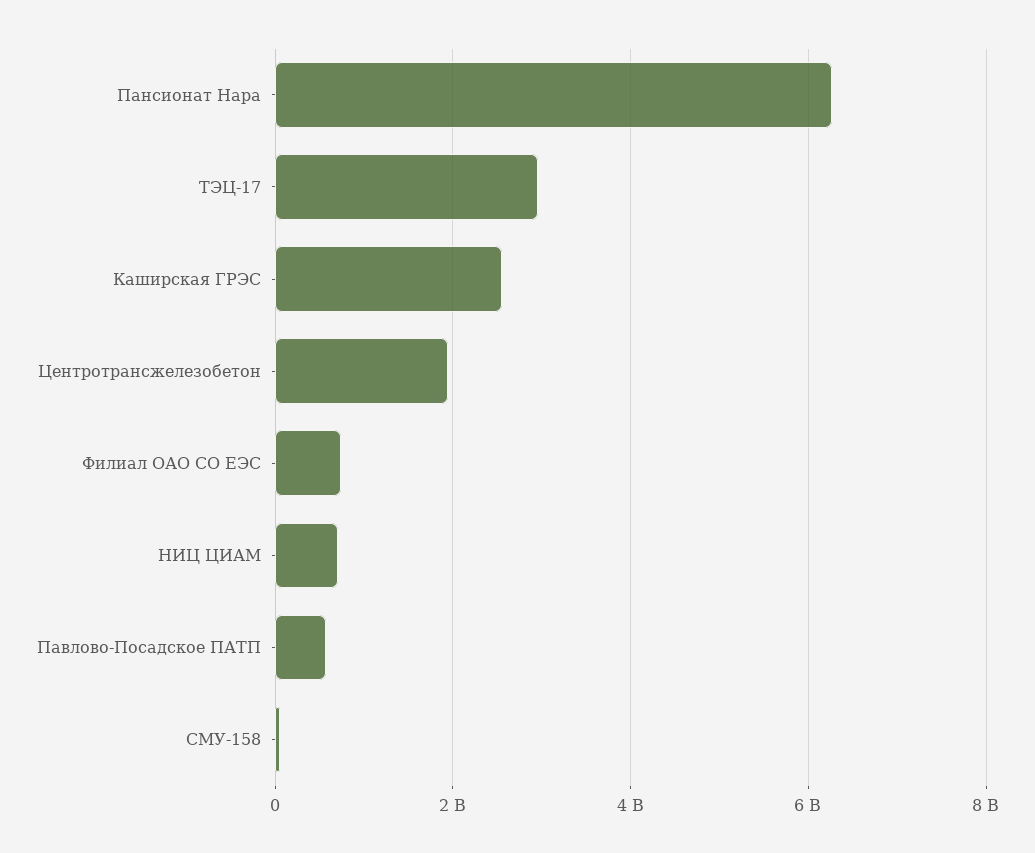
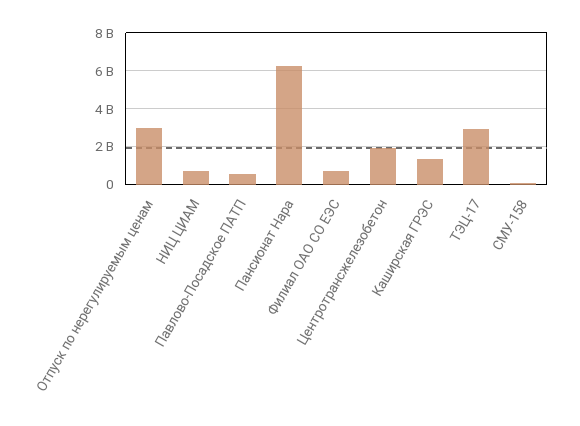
  {
    "Пансионат Нара": 6200000000,
    "ТЭЦ-17": 3000000000,
-   "Каширская ГРЭС": 2600000000,
+   "Каширская ГРЭС": 1500000000,
    "Центротрансжелезобетон": 2000000000,
    "Филиал ОАО СО ЕЭС": 800000000,
    "НИЦ ЦИАМ": 800000000,
    "Павлово-Посадское ПАТП": 600000000,
-   "СМУ-158": 0
+   "СМУ-158": 0,
+   "Отпуск по нерегулируемым ценам": 3000000000
  }

